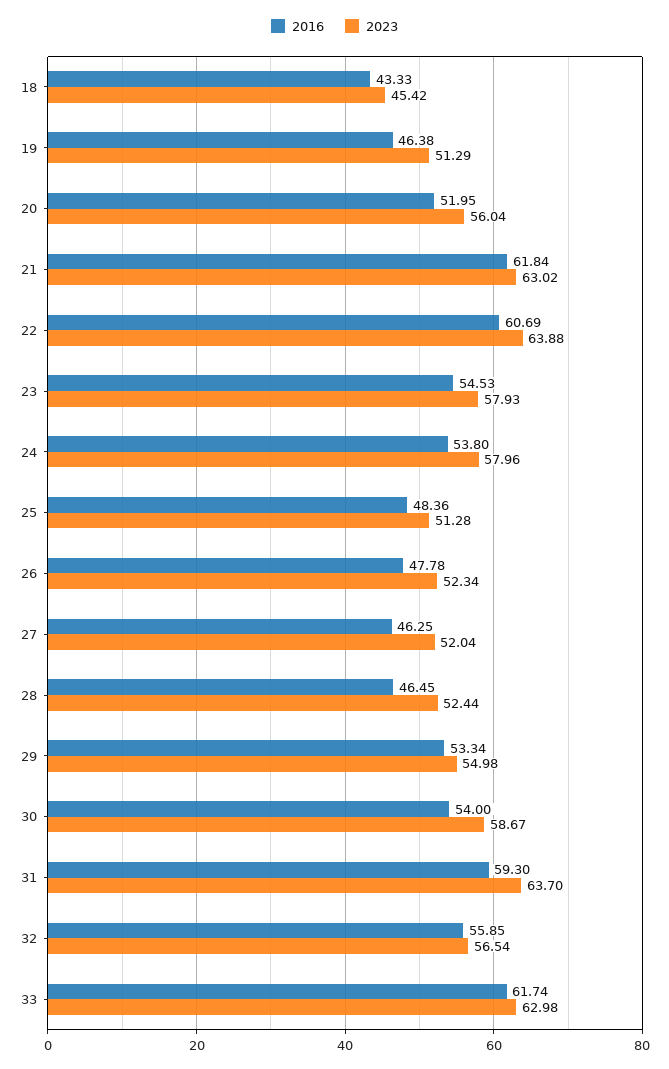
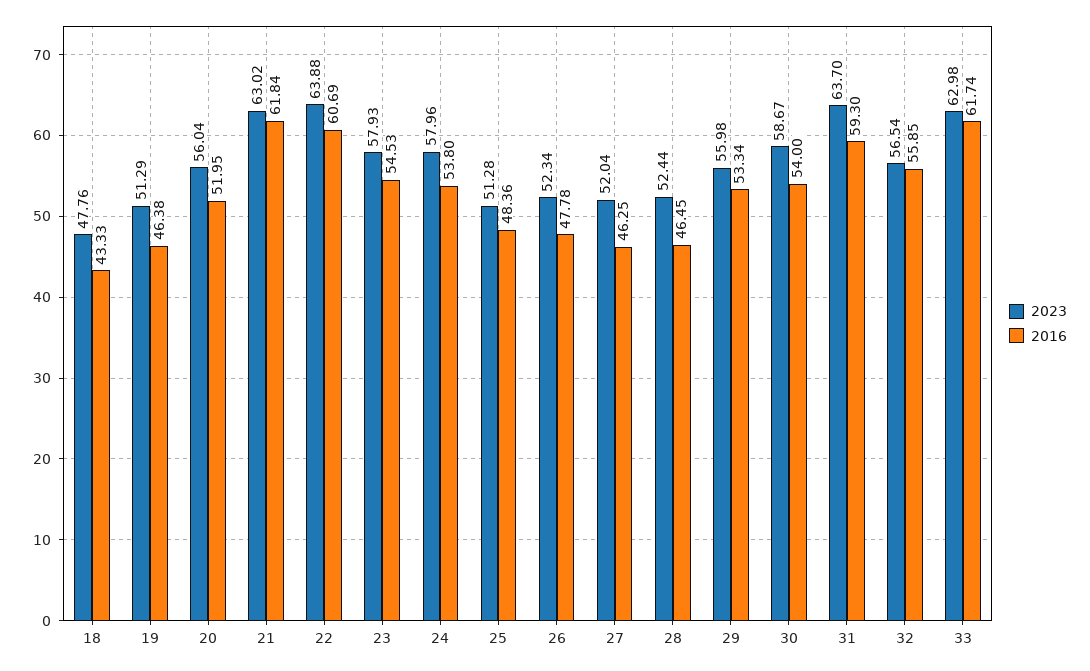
  {
    "2016": {
      "18": 43.33,
      "19": 46.38,
      "20": 51.95,
      "21": 61.84,
      "22": 60.69,
      "23": 54.53,
      "24": 53.8,
      "25": 48.36,
      "26": 47.78,
      "27": 46.25,
      "28": 46.45,
      "29": 53.34,
      "30": 54,
      "31": 59.3,
      "32": 55.85,
      "33": 61.74
    },
    "2023": {
-     "18": 45.42,
+     "18": 47.76,
      "19": 51.29,
      "20": 56.04,
      "21": 63.02,
      "22": 63.88,
      "23": 57.93,
      "24": 57.96,
      "25": 51.28,
      "26": 52.34,
      "27": 52.04,
      "28": 52.44,
-     "29": 54.98,
+     "29": 55.98,
      "30": 58.67,
      "31": 63.7,
      "32": 56.54,
      "33": 62.98
    }
  }

